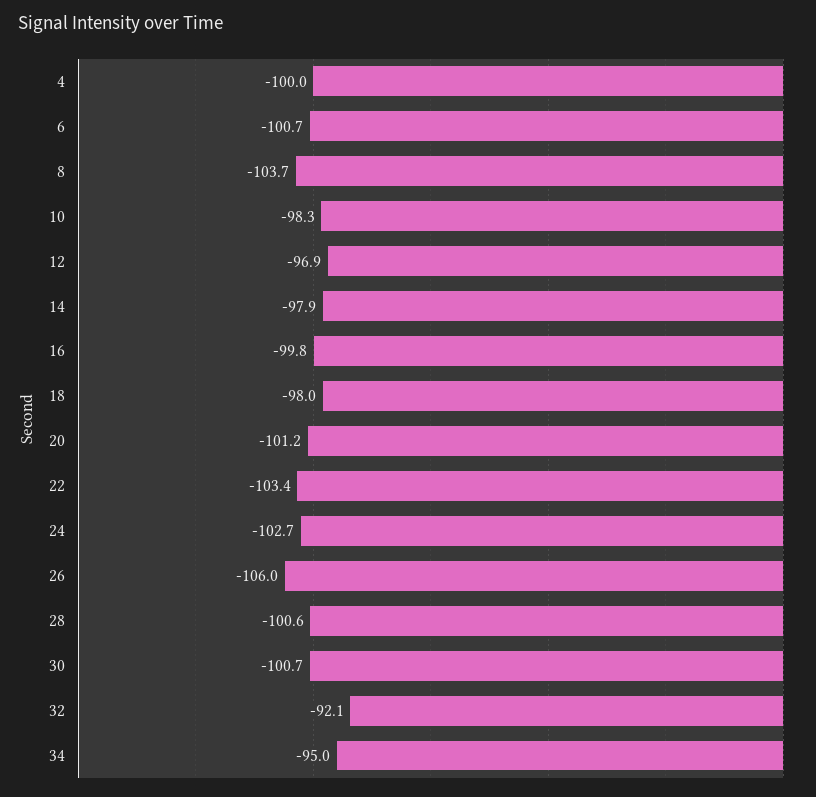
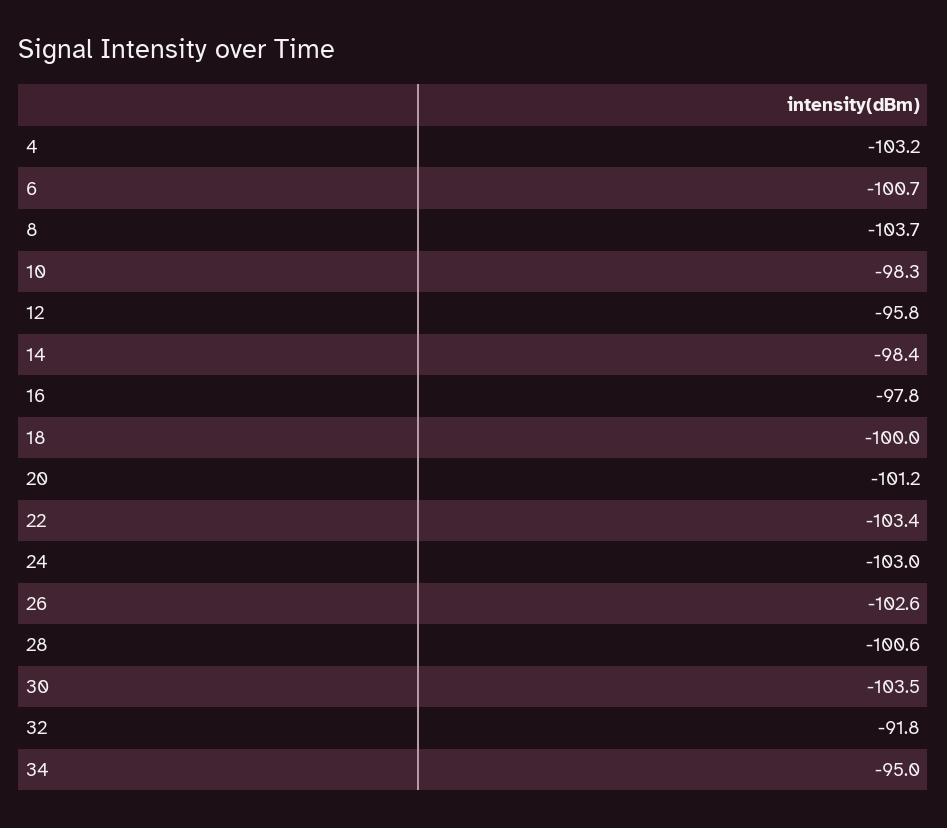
  {
-   "4": -100,
+   "4": -103.2,
    "6": -100.7,
    "8": -103.7,
    "10": -98.3,
-   "12": -96.9,
+   "12": -95.8,
-   "14": -97.9,
+   "14": -98.4,
-   "16": -99.8,
+   "16": -97.8,
-   "18": -98,
+   "18": -100,
    "20": -101.2,
    "22": -103.4,
-   "24": -102.7,
+   "24": -103,
-   "26": -106,
+   "26": -102.6,
    "28": -100.6,
-   "30": -100.7,
+   "30": -103.5,
-   "32": -92.1,
+   "32": -91.8,
    "34": -95
  }

